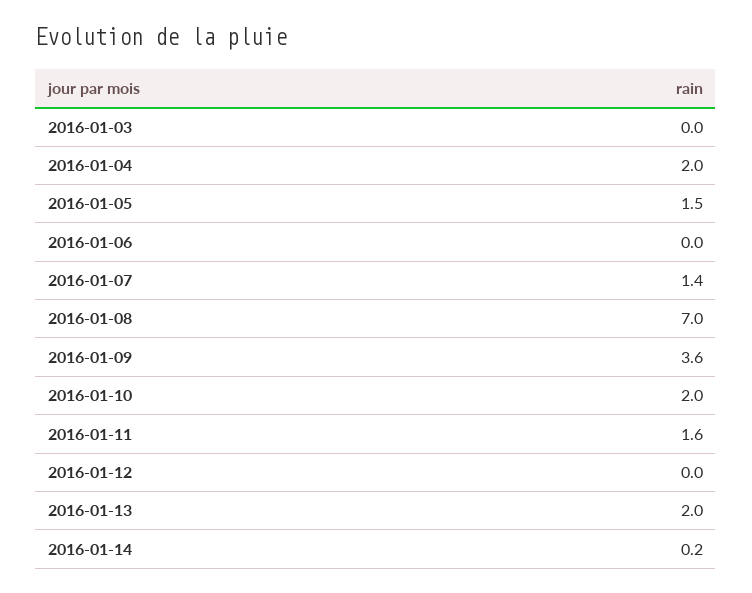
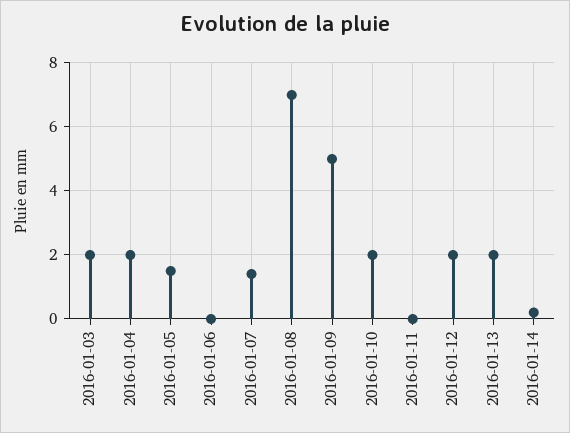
  {
-   "2016-01-03": 0,
+   "2016-01-03": 2,
    "2016-01-04": 2,
    "2016-01-05": 1.5,
    "2016-01-06": 0,
    "2016-01-07": 1.4,
    "2016-01-08": 7,
-   "2016-01-09": 3.6,
+   "2016-01-09": 5,
    "2016-01-10": 2,
-   "2016-01-11": 1.6,
+   "2016-01-11": 0,
-   "2016-01-12": 0,
+   "2016-01-12": 2,
    "2016-01-13": 2,
    "2016-01-14": 0.2
  }

